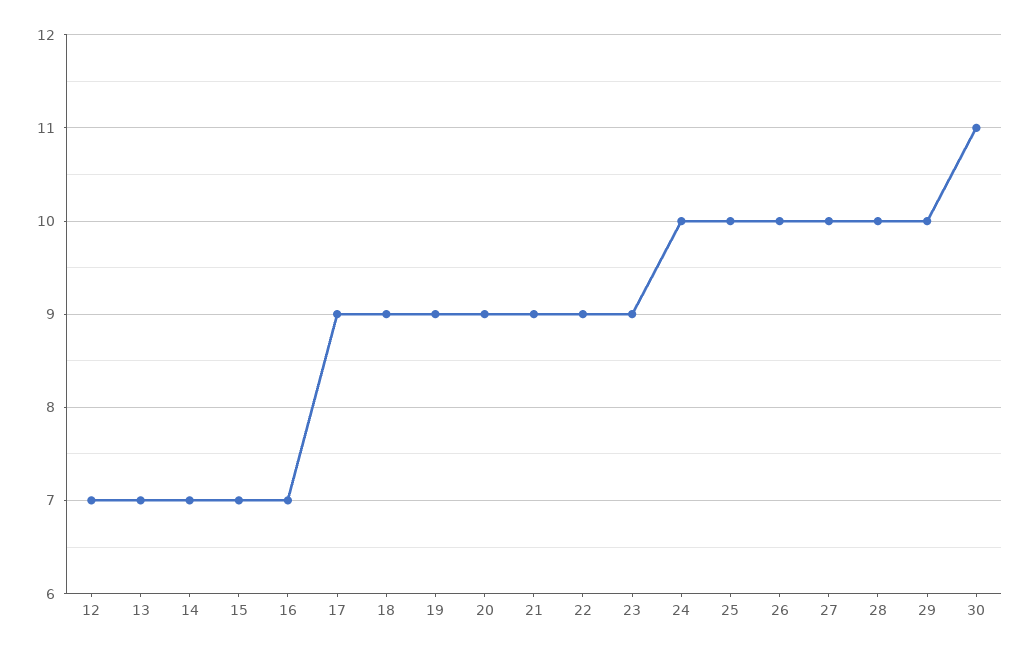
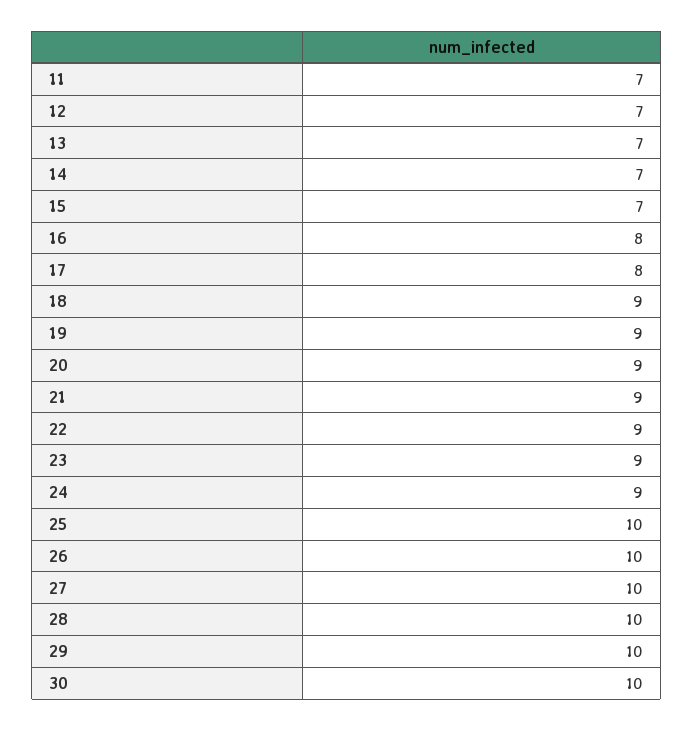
  {
    "12": 7,
    "13": 7,
    "14": 7,
    "15": 7,
-   "16": 7,
+   "16": 8,
-   "17": 9,
+   "17": 8,
    "18": 9,
    "19": 9,
    "20": 9,
    "21": 9,
    "22": 9,
    "23": 9,
-   "24": 10,
+   "24": 9,
    "25": 10,
    "26": 10,
    "27": 10,
    "28": 10,
    "29": 10,
-   "30": 11
+   "30": 10,
+   "11": 7
  }

